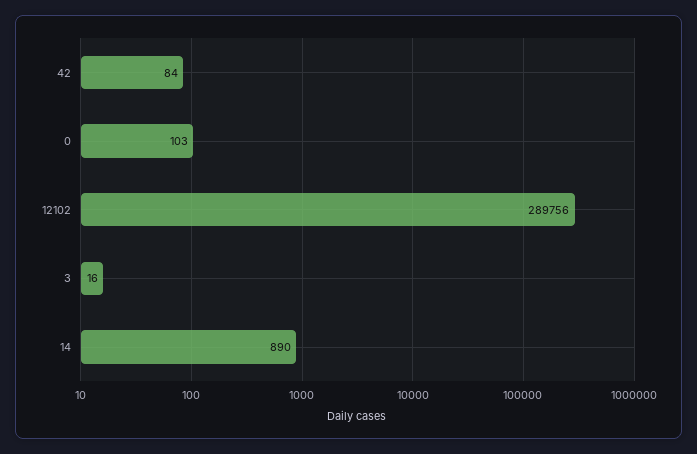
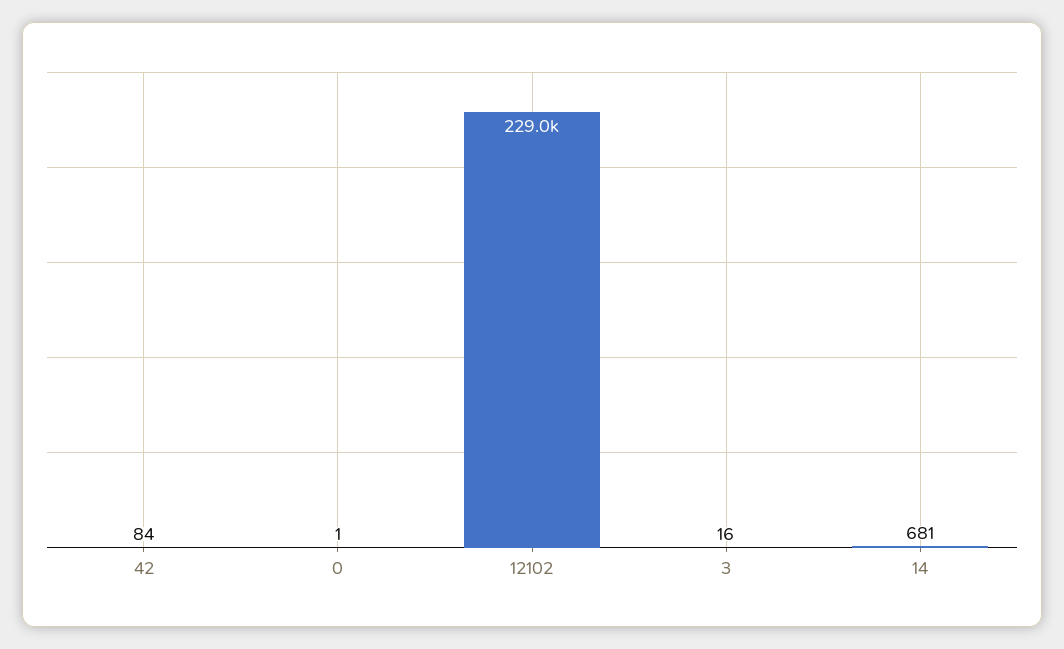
  {
    "42": 84,
-   "0": 103,
+   "0": 1,
-   "12102": 289756,
+   "12102": 229000,
    "3": 16,
-   "14": 890
+   "14": 681
  }

